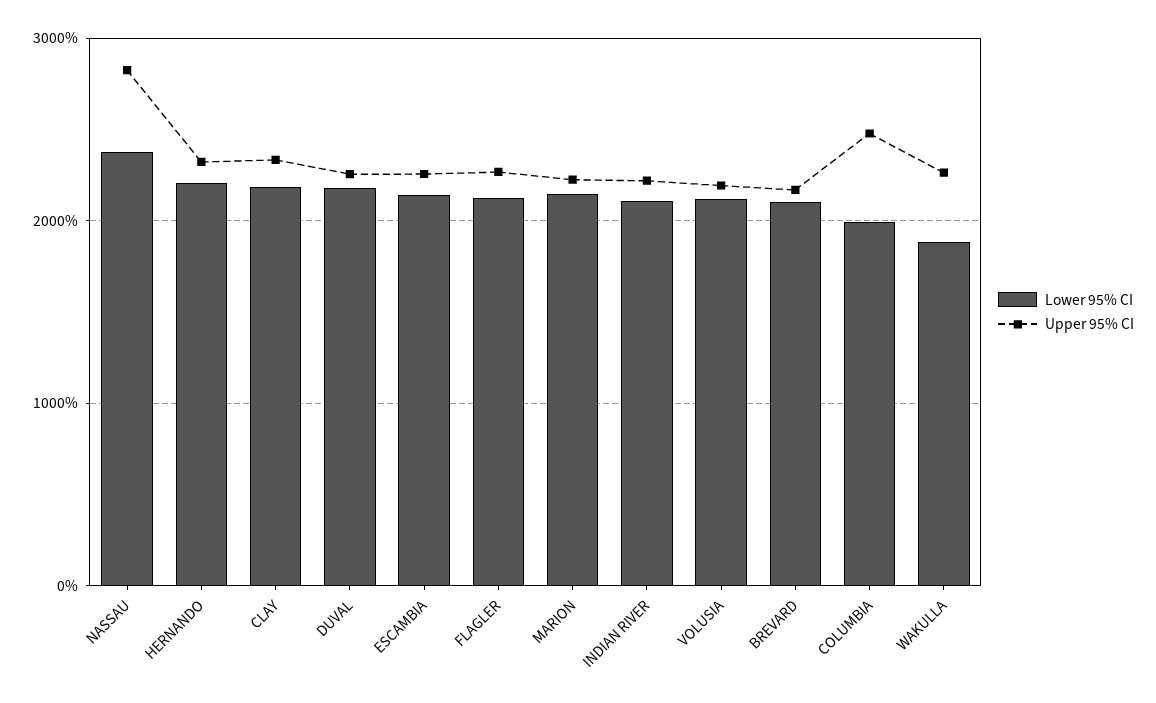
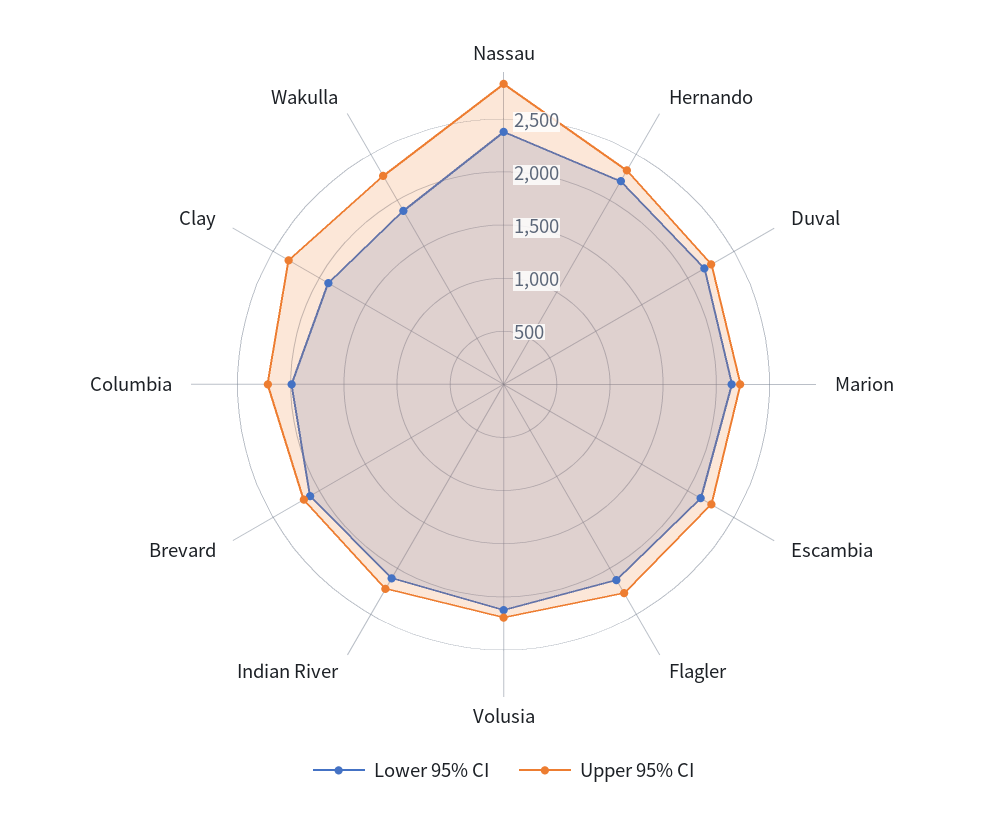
  {
    "Lower 95% CI": {
      "NASSAU": 2400,
      "HERNANDO": 2200,
-     "CLAY": 2200,
+     "CLAY": 1900,
      "DUVAL": 2200,
      "ESCAMBIA": 2100,
      "FLAGLER": 2100,
      "MARION": 2100,
      "INDIAN RIVER": 2100,
      "VOLUSIA": 2100,
      "BREVARD": 2100,
      "COLUMBIA": 2000,
      "WAKULLA": 1900
    },
    "Upper 95% CI": {
      "NASSAU": 2800,
      "HERNANDO": 2300,
      "CLAY": 2300,
      "DUVAL": 2300,
      "ESCAMBIA": 2300,
      "FLAGLER": 2300,
      "MARION": 2200,
      "INDIAN RIVER": 2200,
      "VOLUSIA": 2200,
      "BREVARD": 2200,
-     "COLUMBIA": 2500,
+     "COLUMBIA": 2200,
      "WAKULLA": 2300
    }
  }

